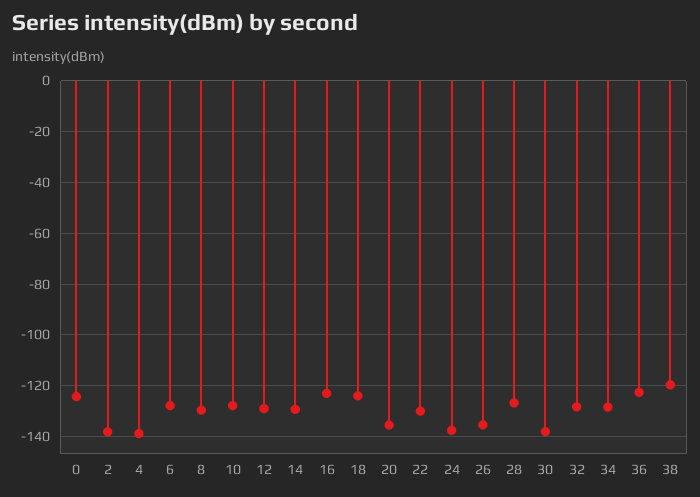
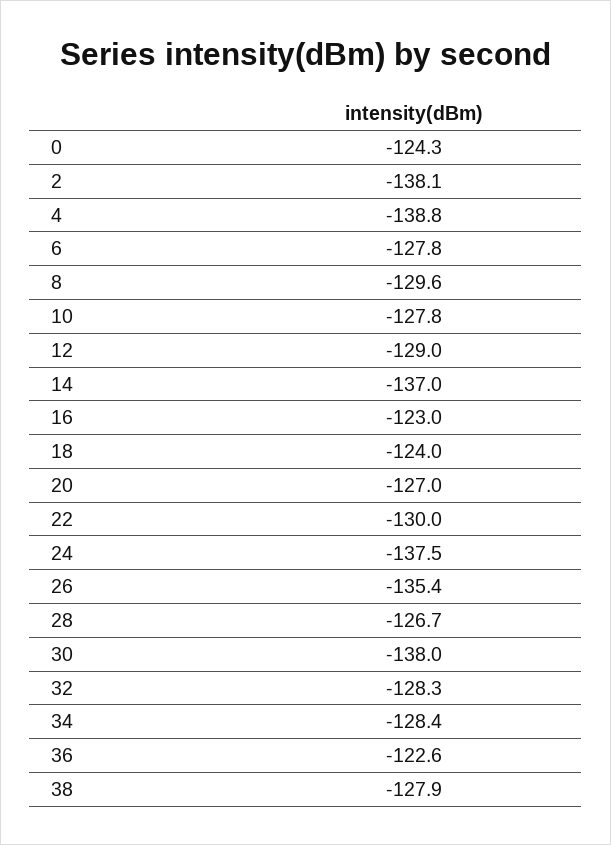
  {
    "0": -124.3,
    "2": -138.1,
    "4": -138.8,
    "6": -127.8,
    "8": -129.6,
    "10": -127.8,
    "12": -129,
-   "14": -130,
+   "14": -137,
    "16": -123,
    "18": -124,
-   "20": -135,
+   "20": -127,
    "22": -130,
    "24": -137.5,
    "26": -135.4,
    "28": -126.7,
    "30": -138,
    "32": -128.3,
    "34": -128.4,
    "36": -122.6,
-   "38": -120
+   "38": -127.9
  }

